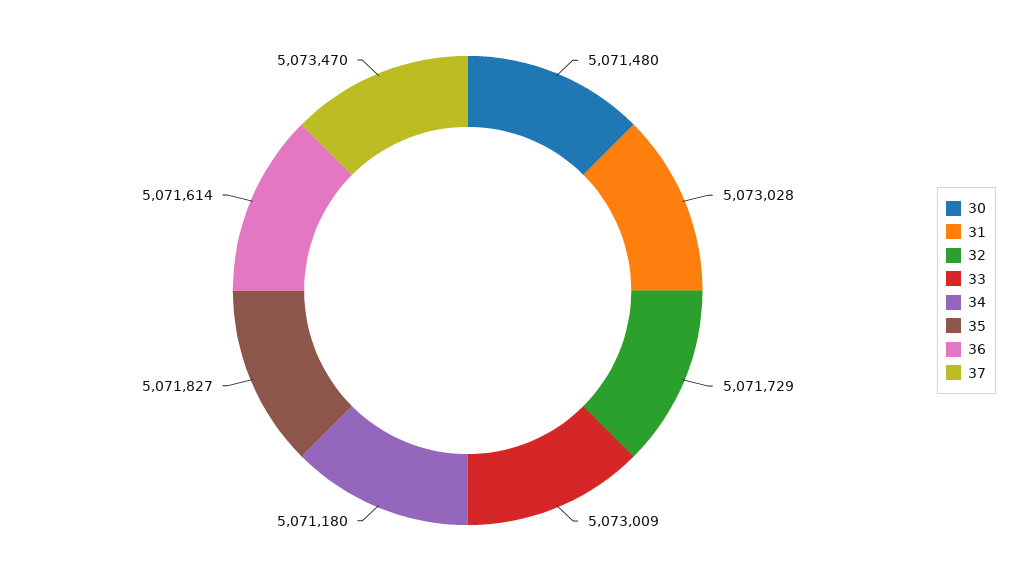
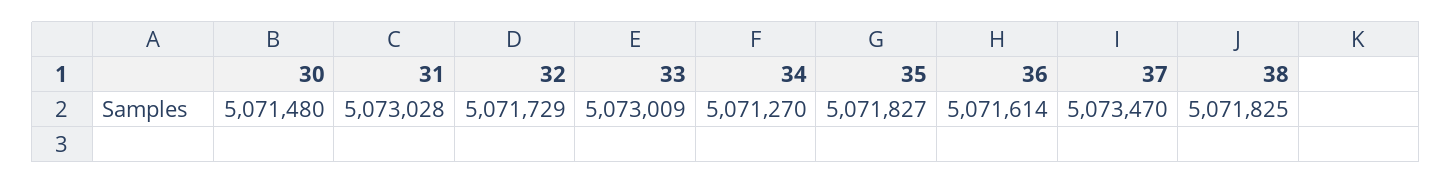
  {
    "30": 5071480,
    "31": 5073028,
    "32": 5071729,
    "33": 5073009,
-   "34": 5071180,
+   "34": 5071270,
    "35": 5071827,
    "36": 5071614,
-   "37": 5073470
+   "37": 5073470,
+   "38": 5071825
  }

